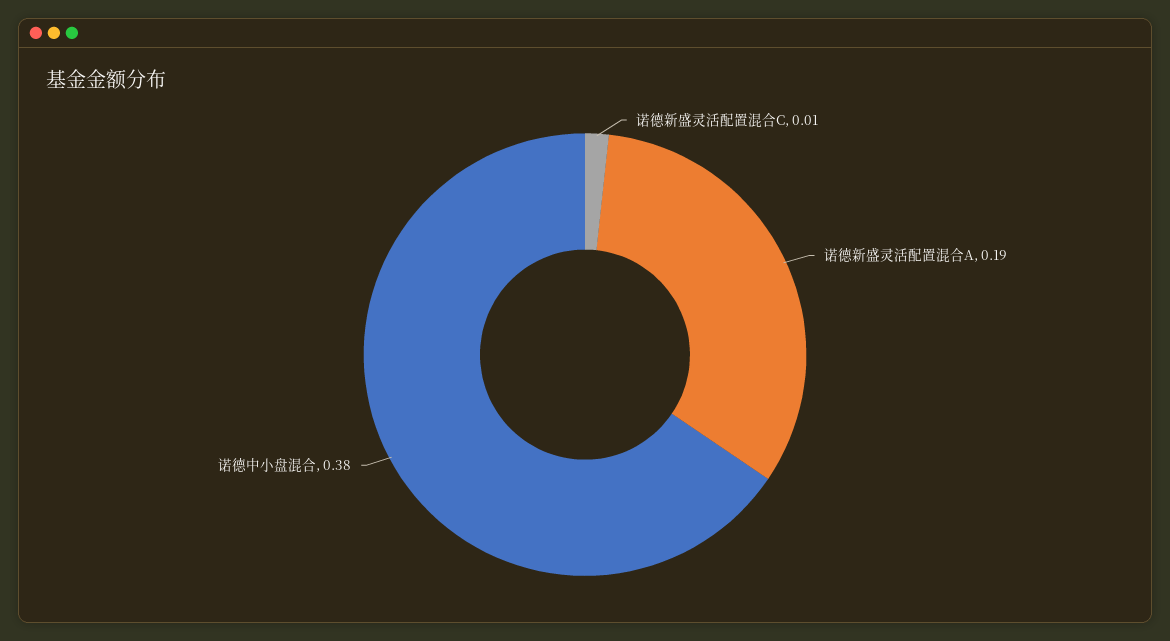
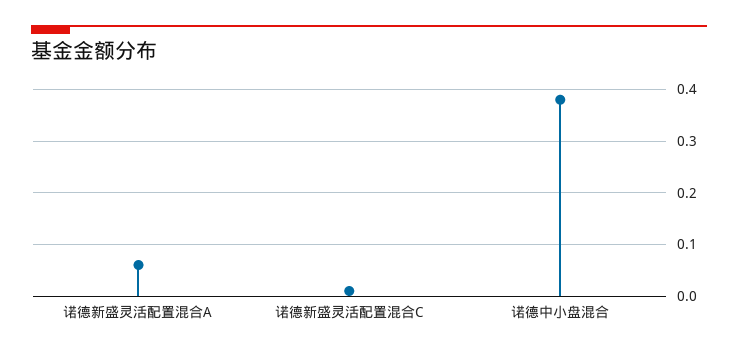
  {
    "诺德新盛灵活配置混合C": 0.01,
-   "诺德新盛灵活配置混合A": 0.19,
+   "诺德新盛灵活配置混合A": 0.05,
    "诺德中小盘混合": 0.38
  }

